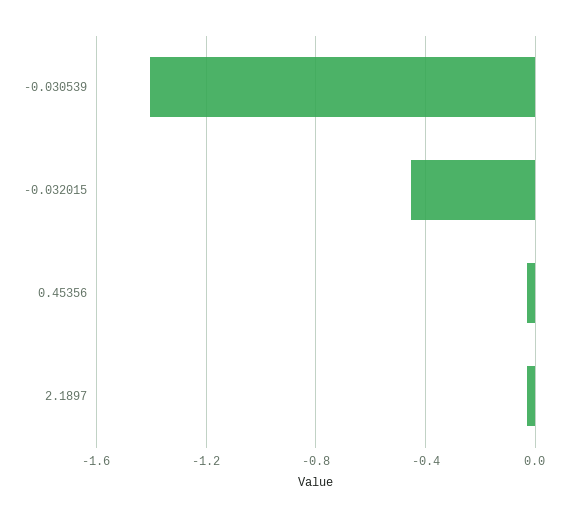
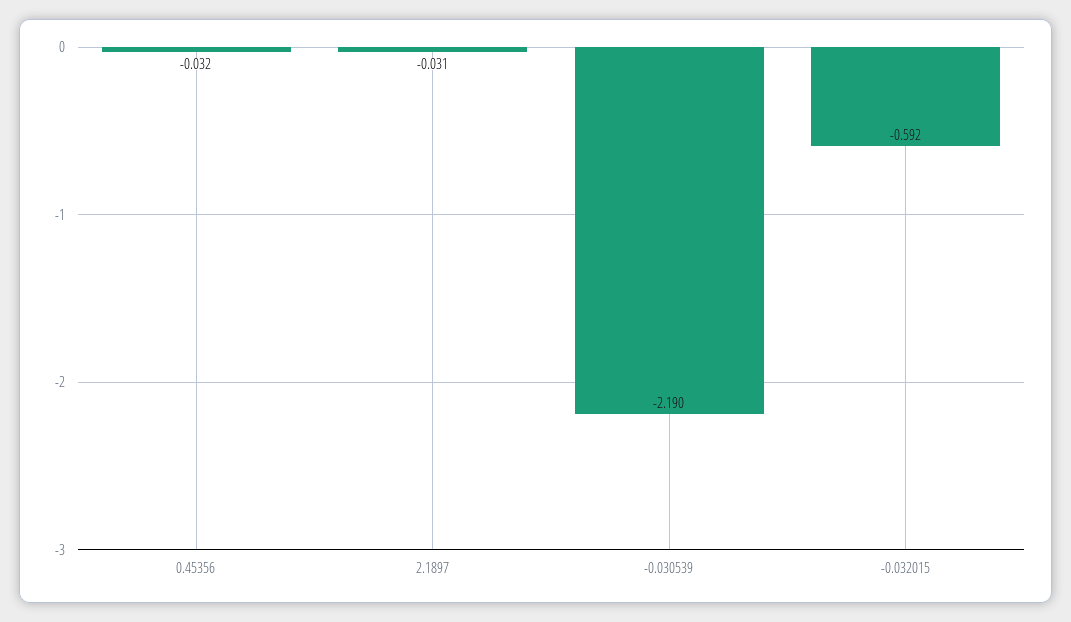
  {
-   "-0.030539": -1.4,
+   "-0.030539": -2.19,
-   "-0.032015": -0.45,
+   "-0.032015": -0.592,
    "0.45356": -0.032,
    "2.1897": -0.031
  }

